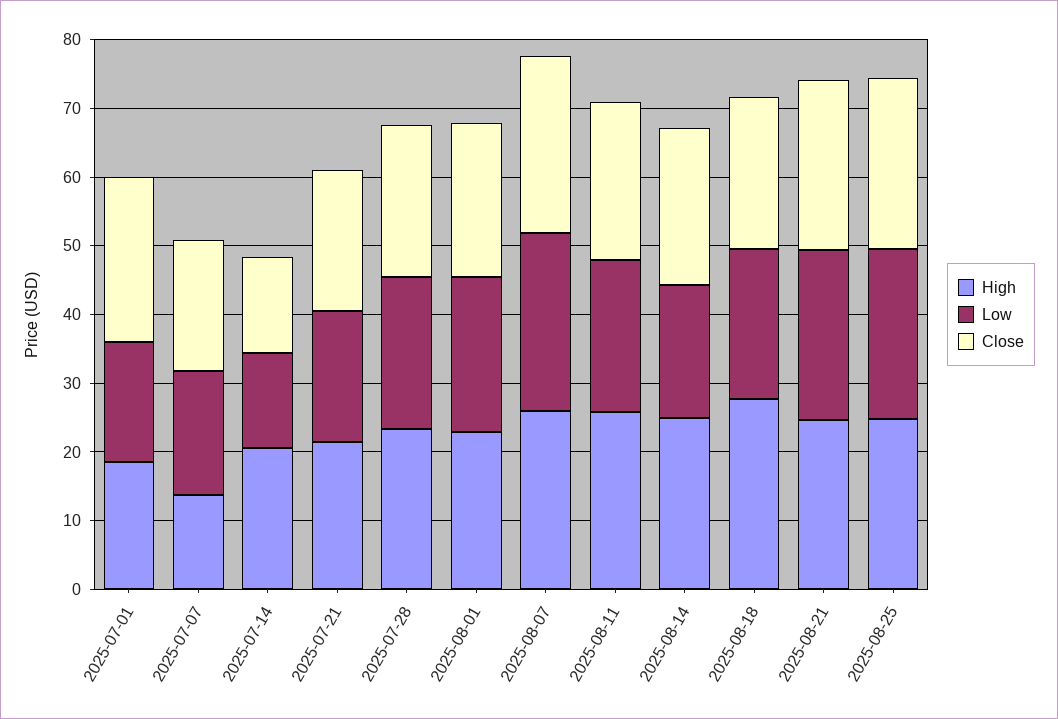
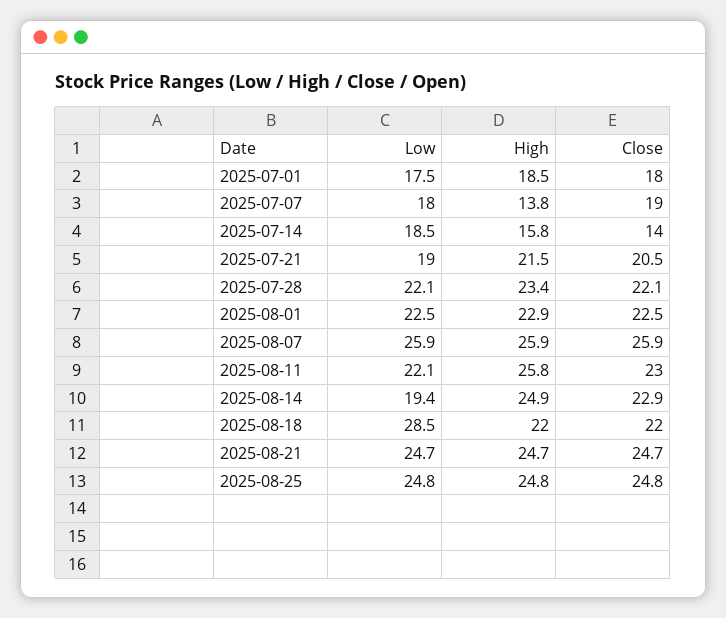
  {
    "High": {
      "2025-07-01": 18.5,
      "2025-07-07": 13.8,
-     "2025-07-14": 20,
+     "2025-07-14": 15.8,
      "2025-07-21": 21.5,
      "2025-07-28": 23.4,
      "2025-08-01": 22.9,
      "2025-08-07": 25.9,
      "2025-08-11": 25.8,
      "2025-08-14": 24.9,
-     "2025-08-18": 28,
+     "2025-08-18": 22,
      "2025-08-21": 24.7,
      "2025-08-25": 24.8
    },
    "Low": {
      "2025-07-01": 17.5,
      "2025-07-07": 18,
-     "2025-07-14": 14,
+     "2025-07-14": 18.5,
      "2025-07-21": 19,
      "2025-07-28": 22.1,
      "2025-08-01": 22.5,
      "2025-08-07": 25.9,
      "2025-08-11": 22.1,
      "2025-08-14": 19.4,
-     "2025-08-18": 22,
+     "2025-08-18": 28.5,
      "2025-08-21": 24.7,
      "2025-08-25": 24.8
    },
    "Close": {
-     "2025-07-01": 24,
+     "2025-07-01": 18,
      "2025-07-07": 19,
      "2025-07-14": 14,
      "2025-07-21": 20.5,
      "2025-07-28": 22.1,
      "2025-08-01": 22.5,
      "2025-08-07": 25.9,
      "2025-08-11": 23,
      "2025-08-14": 22.9,
      "2025-08-18": 22,
      "2025-08-21": 24.7,
      "2025-08-25": 24.8
    }
  }

